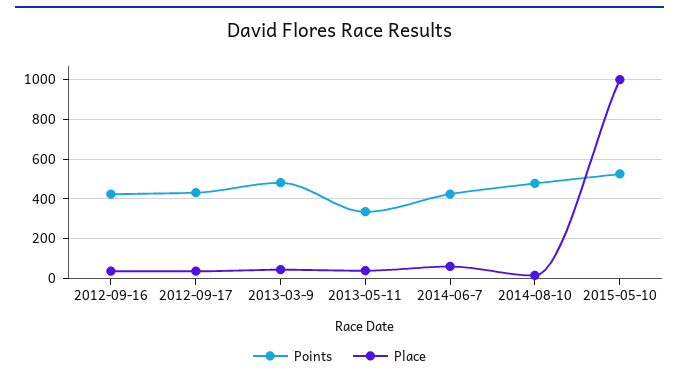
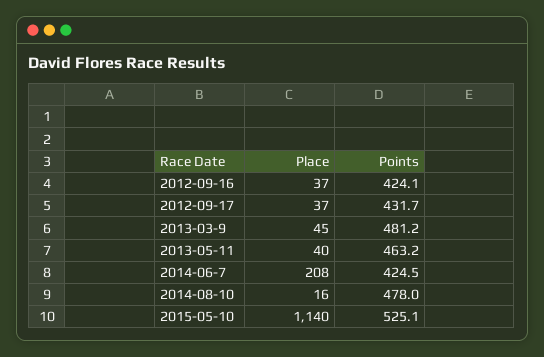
  {
    "Points": {
      "2012-09-16": 424.1,
      "2012-09-17": 431.7,
      "2013-03-9": 481.2,
-     "2013-05-11": 350,
+     "2013-05-11": 463.2,
      "2014-06-7": 424.5,
      "2014-08-10": 478,
      "2015-05-10": 525.1
    },
    "Place": {
      "2012-09-16": 37,
      "2012-09-17": 37,
      "2013-03-9": 45,
      "2013-05-11": 40,
-     "2014-06-7": 50,
+     "2014-06-7": 208,
      "2014-08-10": 16,
-     "2015-05-10": 1000
+     "2015-05-10": 1140
    }
  }

